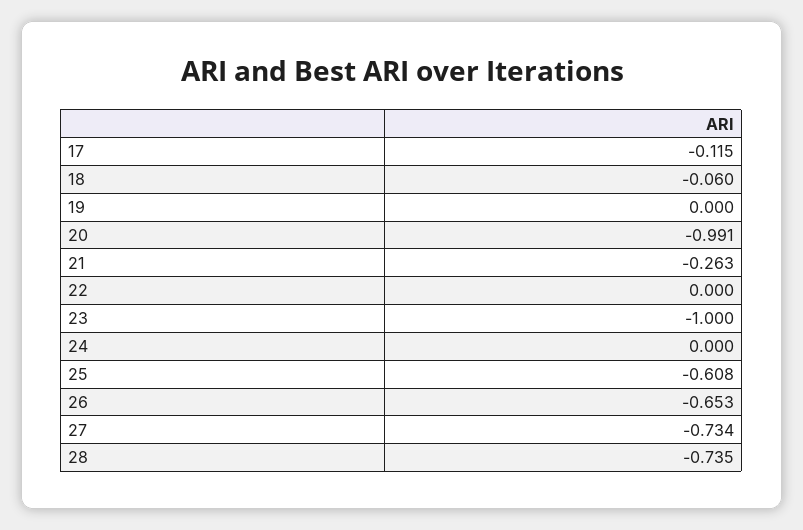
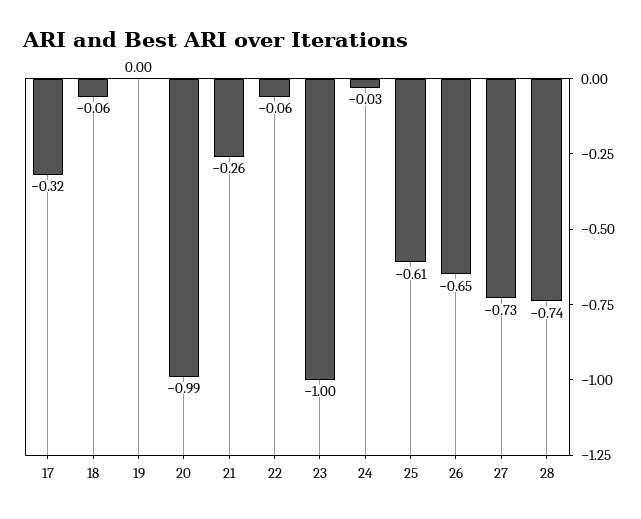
  {
-   "17": -0.115,
+   "17": -0.32,
    "18": -0.06,
    "19": 0,
    "20": -0.991,
    "21": -0.263,
-   "22": 0,
+   "22": -0.06,
    "23": -1,
-   "24": 0,
+   "24": -0.03,
    "25": -0.608,
    "26": -0.653,
    "27": -0.734,
    "28": -0.735
  }

